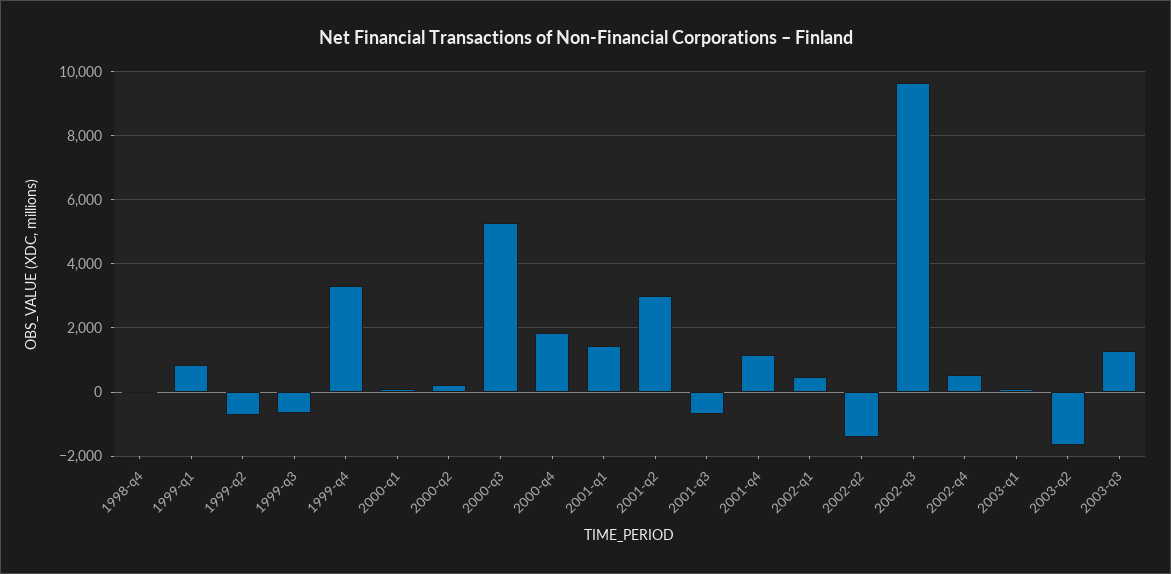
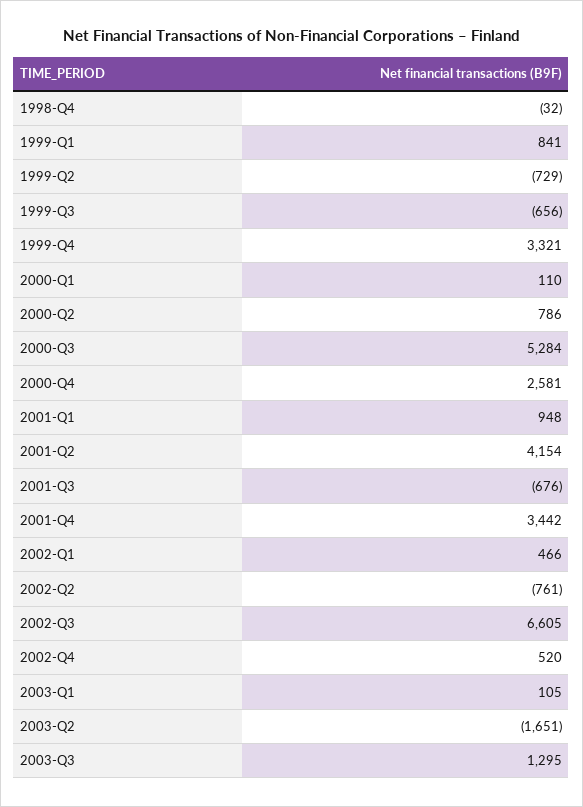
  {
    "1998-q4": -32,
    "1999-q1": 841,
    "1999-q2": -729,
    "1999-q3": -656,
    "1999-q4": 3321,
    "2000-q1": 110,
-   "2000-q2": 200,
+   "2000-q2": 786,
    "2000-q3": 5284,
-   "2000-q4": 1800,
+   "2000-q4": 2581,
-   "2001-q1": 1400,
+   "2001-q1": 948,
-   "2001-q2": 3000,
+   "2001-q2": 4154,
    "2001-q3": -676,
-   "2001-q4": 1200,
+   "2001-q4": 3442,
    "2002-q1": 466,
-   "2002-q2": -1400,
+   "2002-q2": -761,
-   "2002-q3": 9600,
+   "2002-q3": 6605,
    "2002-q4": 520,
    "2003-q1": 105,
    "2003-q2": -1651,
    "2003-q3": 1295
  }

